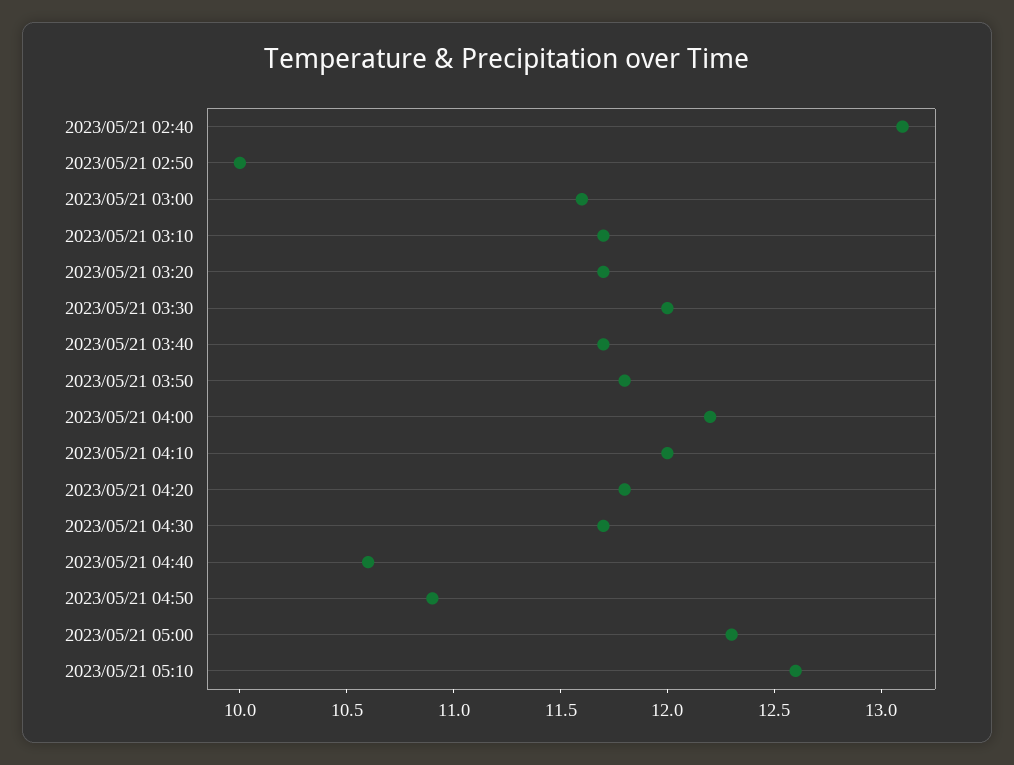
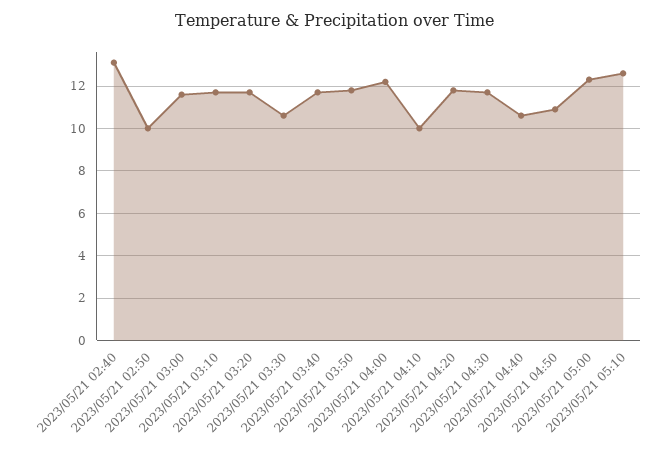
  {
    "2023/05/21 02:40": 13.1,
    "2023/05/21 02:50": 10,
    "2023/05/21 03:00": 11.6,
    "2023/05/21 03:10": 11.7,
    "2023/05/21 03:20": 11.7,
-   "2023/05/21 03:30": 12,
+   "2023/05/21 03:30": 10.5,
    "2023/05/21 03:40": 11.7,
    "2023/05/21 03:50": 11.8,
    "2023/05/21 04:00": 12.2,
-   "2023/05/21 04:10": 12,
+   "2023/05/21 04:10": 10,
    "2023/05/21 04:20": 11.8,
    "2023/05/21 04:30": 11.7,
    "2023/05/21 04:40": 10.6,
    "2023/05/21 04:50": 10.9,
    "2023/05/21 05:00": 12.3,
    "2023/05/21 05:10": 12.6
  }

